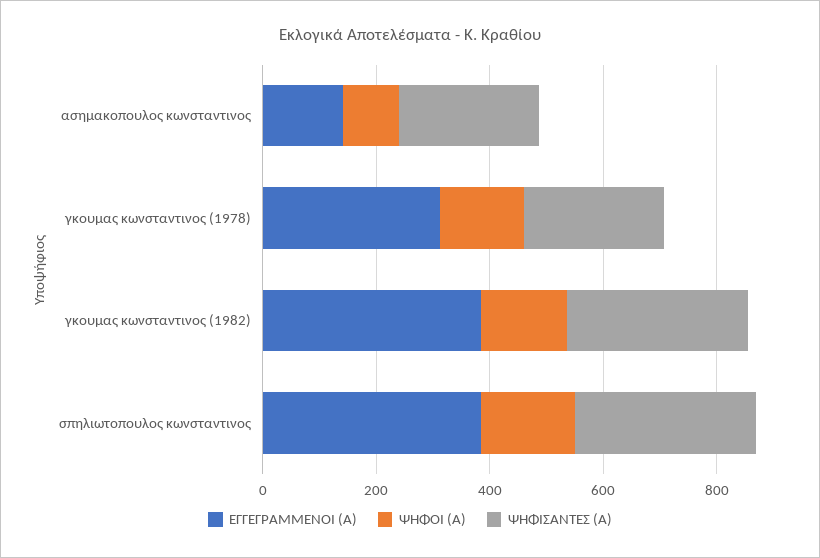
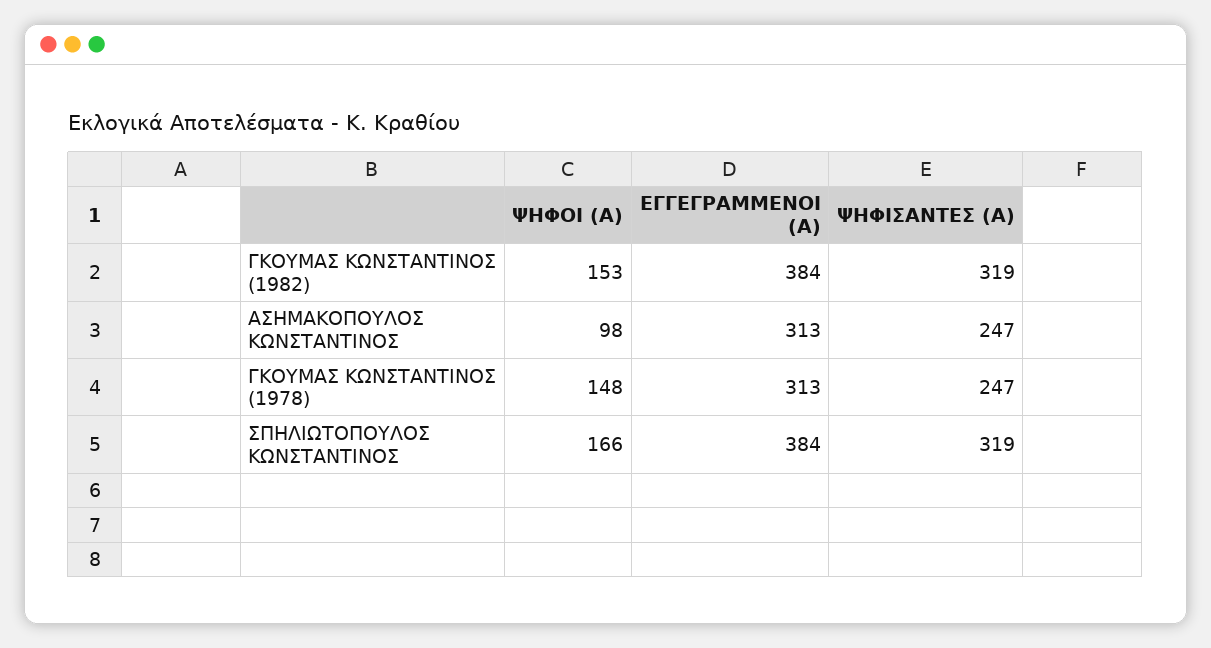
  {
    "ΕΓΓΕΓΡΑΜΜΕΝΟΙ (Α)": {
-     "ασημακοπουλος κωνσταντινος": 150,
+     "ασημακοπουλος κωνσταντινος": 313,
      "γκουμας κωνσταντινος (1978)": 313,
      "γκουμας κωνσταντινος (1982)": 384,
      "σπηλιωτοπουλος κωνσταντινος": 384
    },
    "ΨΗΦΟΙ (Α)": {
      "ασημακοπουλος κωνσταντινος": 98,
      "γκουμας κωνσταντινος (1978)": 148,
      "γκουμας κωνσταντινος (1982)": 153,
      "σπηλιωτοπουλος κωνσταντινος": 166
    },
    "ΨΗΦΙΣΑΝΤΕΣ (Α)": {
      "ασημακοπουλος κωνσταντινος": 247,
      "γκουμας κωνσταντινος (1978)": 247,
      "γκουμας κωνσταντινος (1982)": 319,
      "σπηλιωτοπουλος κωνσταντινος": 319
    }
  }

